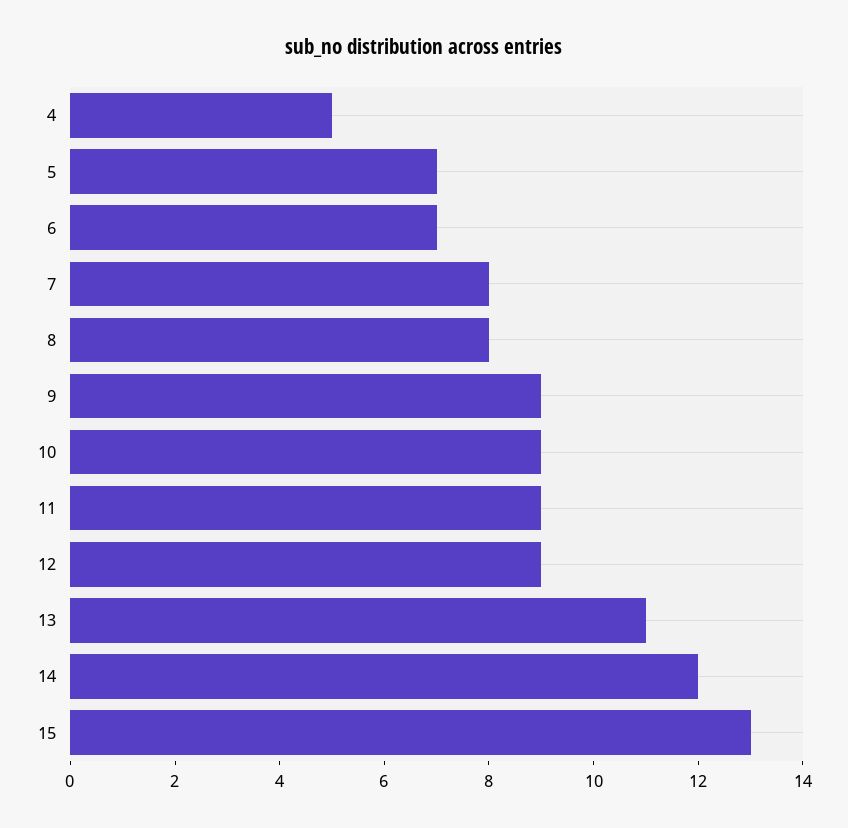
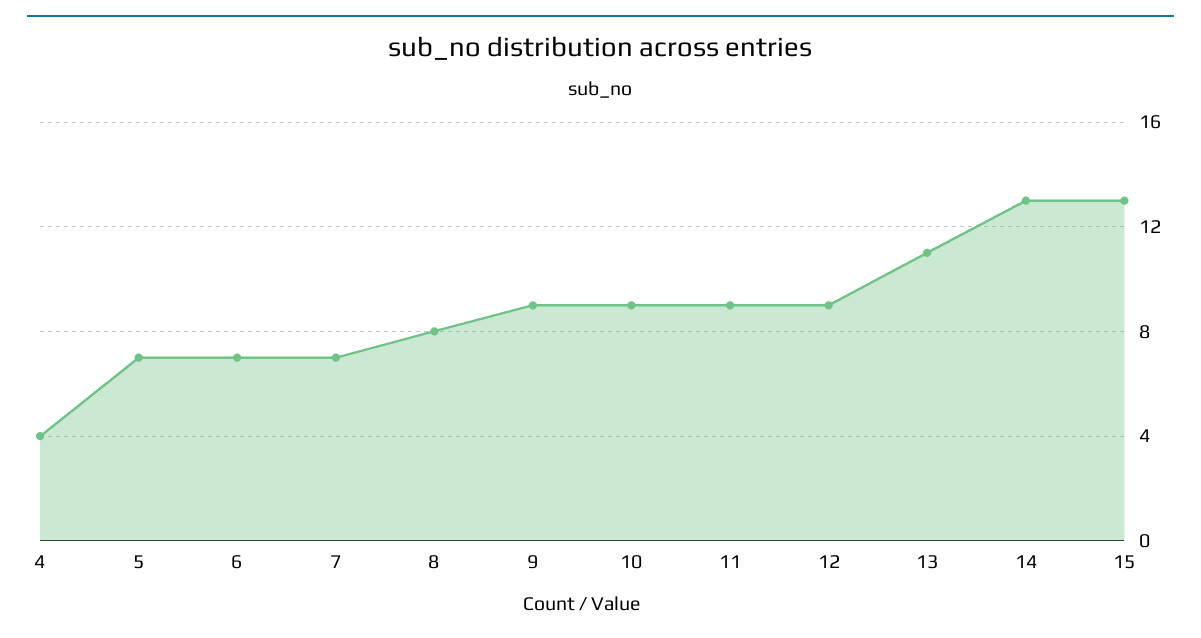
  {
-   "4": 5,
+   "4": 4,
    "5": 7,
    "6": 7,
-   "7": 8,
+   "7": 7,
    "8": 8,
    "9": 9,
    "10": 9,
    "11": 9,
    "12": 9,
    "13": 11,
-   "14": 12,
+   "14": 13,
    "15": 13
  }

